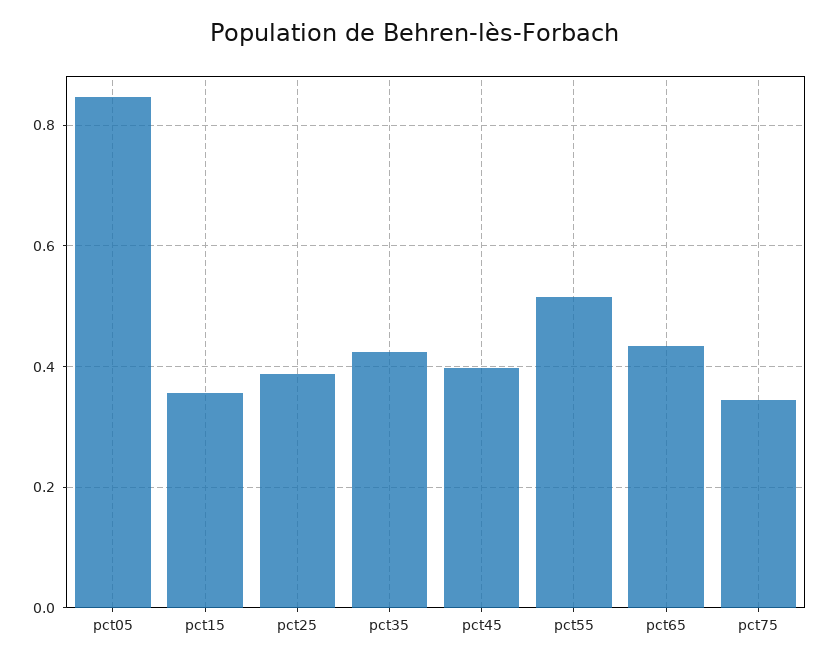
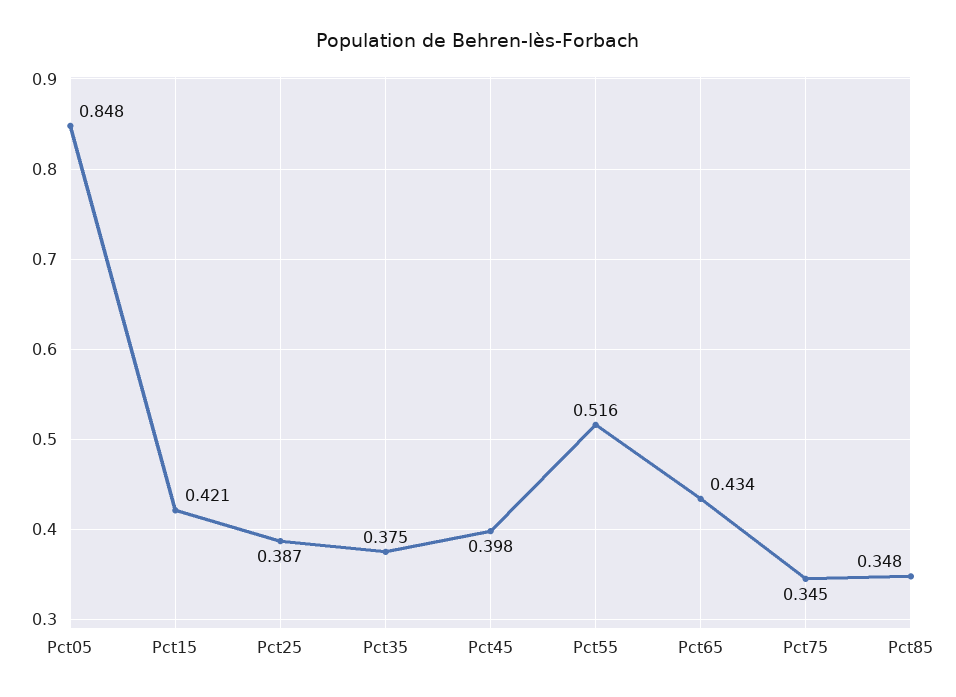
  {
    "pct05": 0.848,
-   "pct15": 0.36,
+   "pct15": 0.421,
    "pct25": 0.387,
-   "pct35": 0.42,
+   "pct35": 0.375,
    "pct45": 0.398,
    "pct55": 0.516,
    "pct65": 0.434,
-   "pct75": 0.345
+   "pct75": 0.345,
+   "Pct85": 0.348
  }

